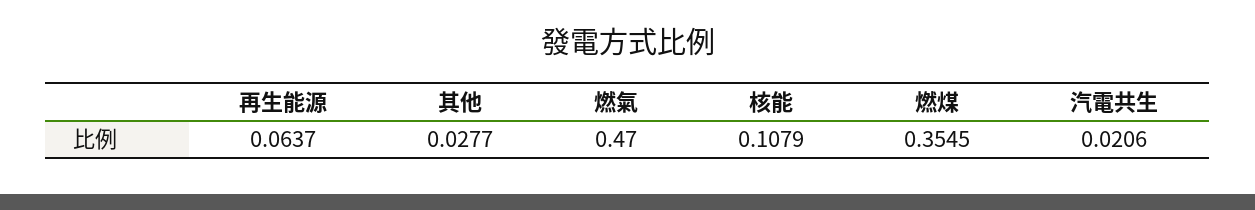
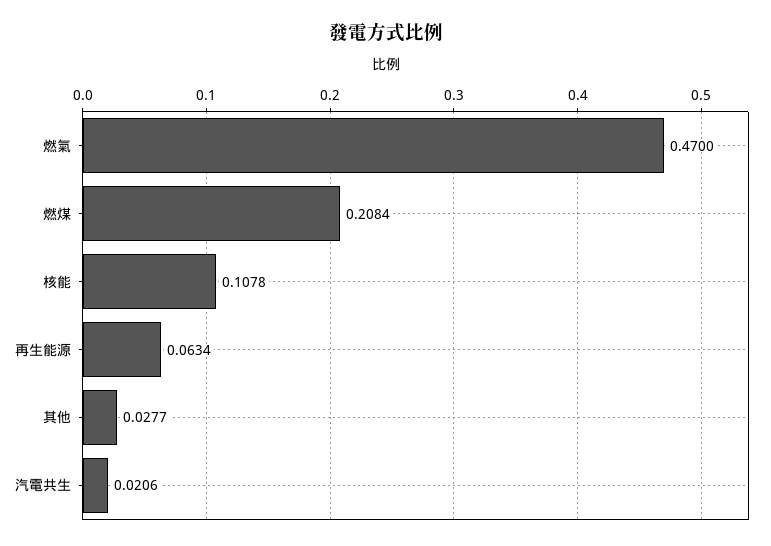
  {
-   "再生能源": 0.0637,
+   "再生能源": 0.0634,
    "其他": 0.0277,
    "燃氣": 0.47,
-   "核能": 0.1079,
+   "核能": 0.1078,
-   "燃煤": 0.3545,
+   "燃煤": 0.2084,
    "汽電共生": 0.0206
  }

